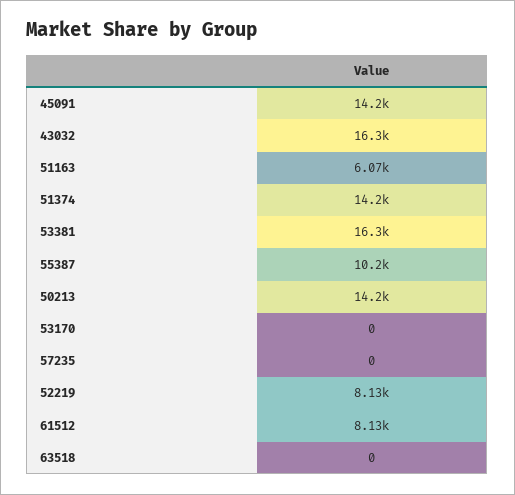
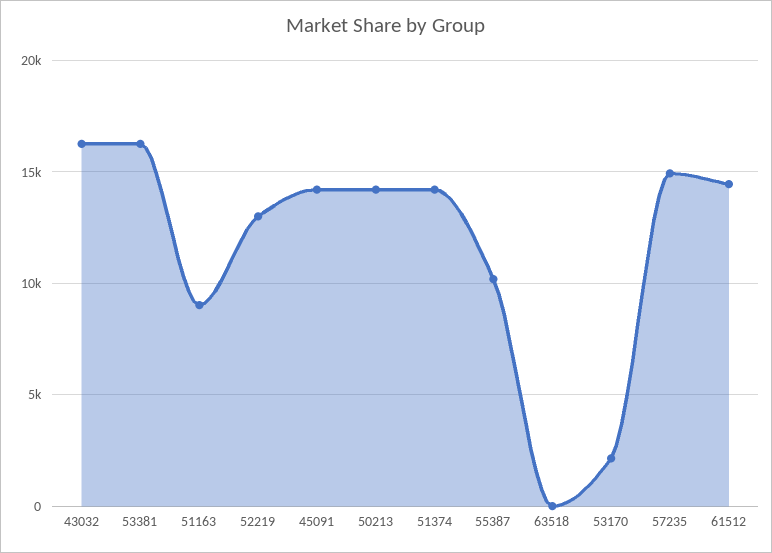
  {
    "45091": 14200,
    "43032": 16300,
-   "51163": 6070,
+   "51163": 9000,
    "51374": 14200,
    "53381": 16300,
    "55387": 10200,
    "50213": 14200,
-   "53170": 0,
+   "53170": 2000,
-   "57235": 0,
+   "57235": 15000,
-   "52219": 8130,
+   "52219": 13000,
-   "61512": 8130,
+   "61512": 14500,
    "63518": 0
  }

